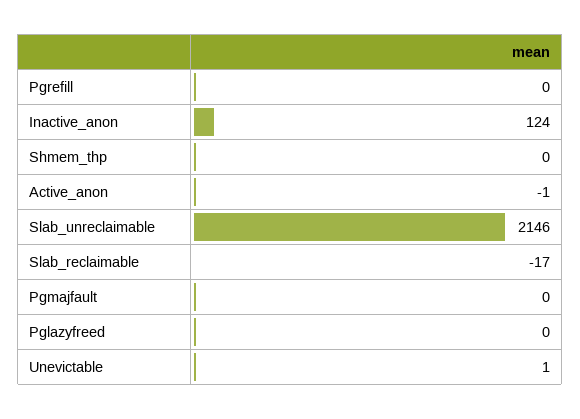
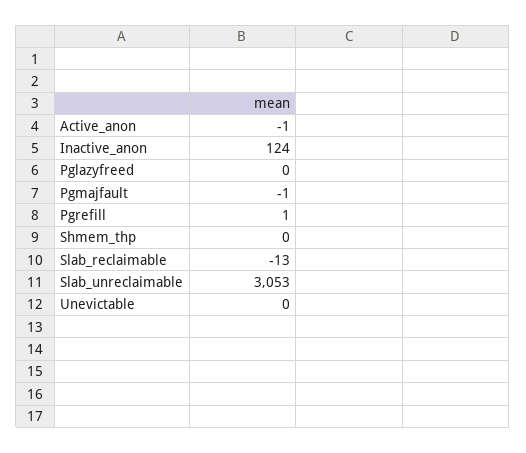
  {
-   "Pgrefill": 0,
+   "Pgrefill": 1,
    "Inactive_anon": 124,
    "Shmem_thp": 0,
    "Active_anon": -1,
-   "Slab_unreclaimable": 2146,
+   "Slab_unreclaimable": 3053,
-   "Slab_reclaimable": -17,
+   "Slab_reclaimable": -13,
-   "Pgmajfault": 0,
+   "Pgmajfault": -1,
    "Pglazyfreed": 0,
-   "Unevictable": 1
+   "Unevictable": 0
  }

